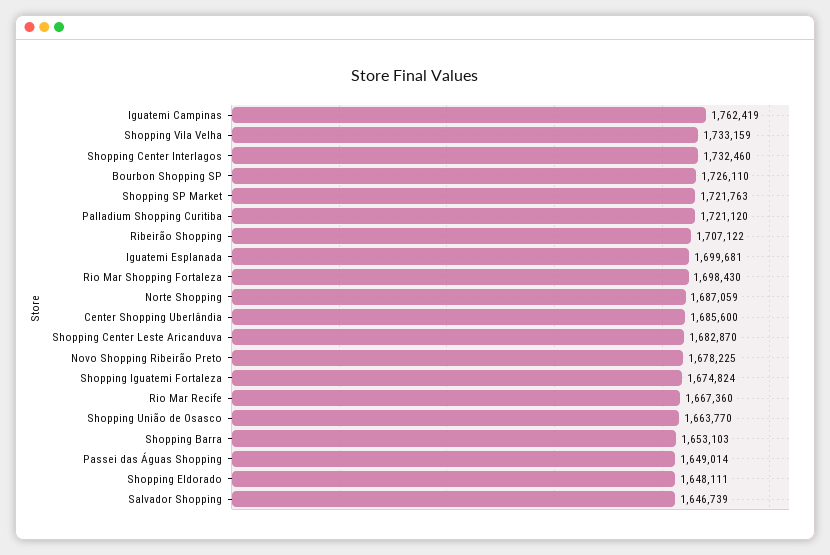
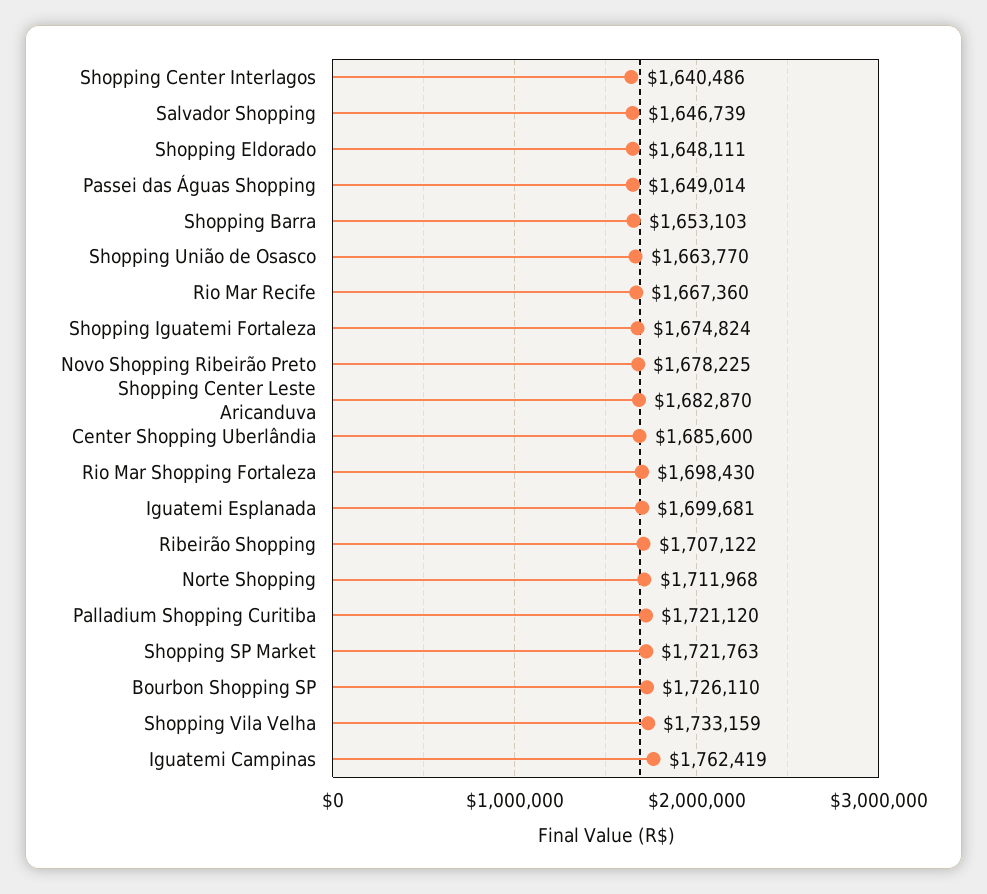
  {
    "Iguatemi Campinas": 1762419,
    "Shopping Vila Velha": 1733159,
-   "Shopping Center Interlagos": 1732460,
+   "Shopping Center Interlagos": 1640486,
    "Bourbon Shopping SP": 1726110,
    "Shopping SP Market": 1721763,
    "Palladium Shopping Curitiba": 1721120,
    "Ribeirão Shopping": 1707122,
    "Iguatemi Esplanada": 1699681,
    "Rio Mar Shopping Fortaleza": 1698430,
-   "Norte Shopping": 1687059,
+   "Norte Shopping": 1711968,
    "Center Shopping Uberlândia": 1685600,
    "Shopping Center Leste Aricanduva": 1682870,
    "Novo Shopping Ribeirão Preto": 1678225,
    "Shopping Iguatemi Fortaleza": 1674824,
    "Rio Mar Recife": 1667360,
    "Shopping União de Osasco": 1663770,
    "Shopping Barra": 1653103,
    "Passei das Águas Shopping": 1649014,
    "Shopping Eldorado": 1648111,
    "Salvador Shopping": 1646739
  }

